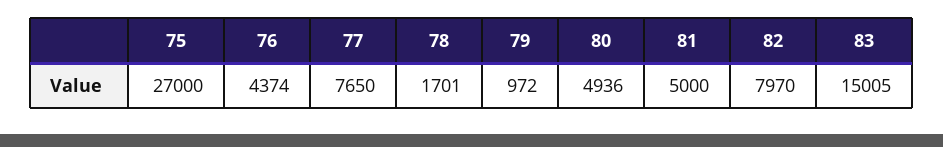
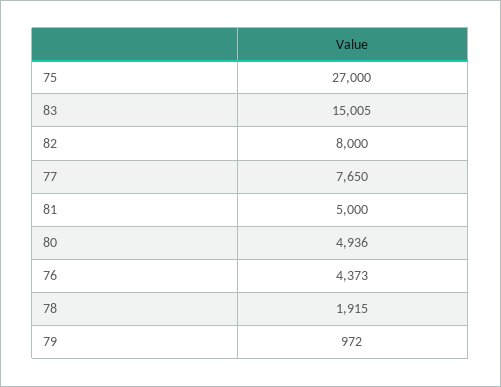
  {
    "75": 27000,
-   "76": 4374,
+   "76": 4373,
    "77": 7650,
-   "78": 1701,
+   "78": 1915,
    "79": 972,
    "80": 4936,
    "81": 5000,
-   "82": 7970,
+   "82": 8000,
    "83": 15005
  }

